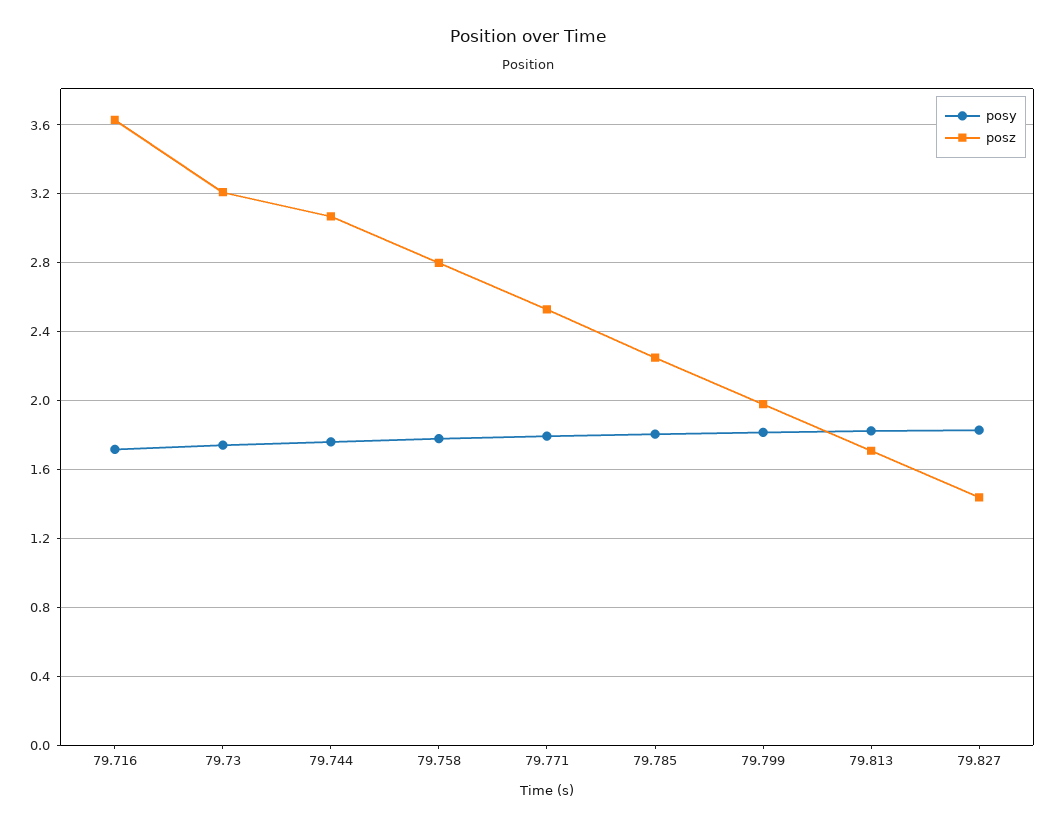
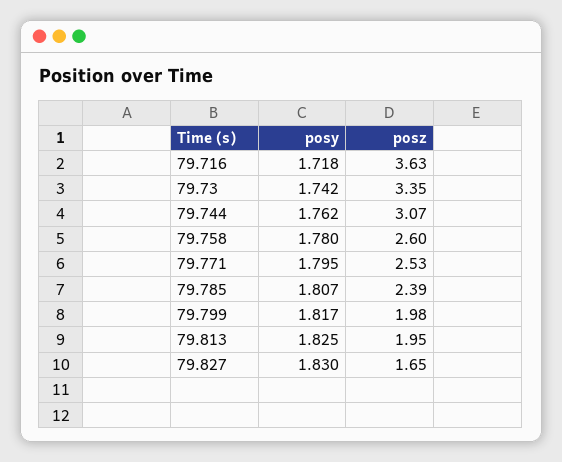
  {
    "posy": {
      "79.716": 1.718,
      "79.73": 1.742,
      "79.744": 1.762,
      "79.758": 1.78,
      "79.771": 1.795,
      "79.785": 1.807,
      "79.799": 1.817,
      "79.813": 1.825,
      "79.827": 1.83
    },
    "posz": {
      "79.716": 3.63,
-     "79.73": 3.2,
+     "79.73": 3.35,
      "79.744": 3.07,
-     "79.758": 2.8,
+     "79.758": 2.6,
      "79.771": 2.53,
-     "79.785": 2.25,
+     "79.785": 2.39,
      "79.799": 1.98,
-     "79.813": 1.7,
+     "79.813": 1.95,
-     "79.827": 1.45
+     "79.827": 1.65
    }
  }

